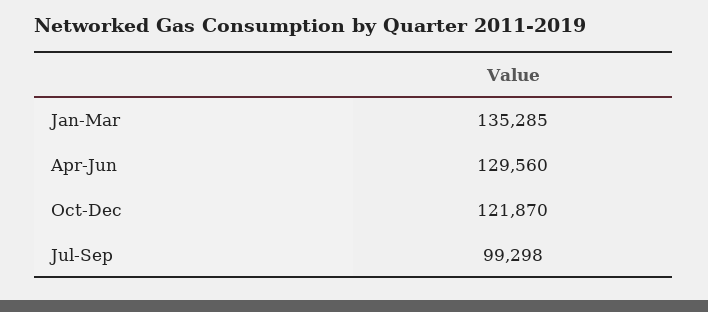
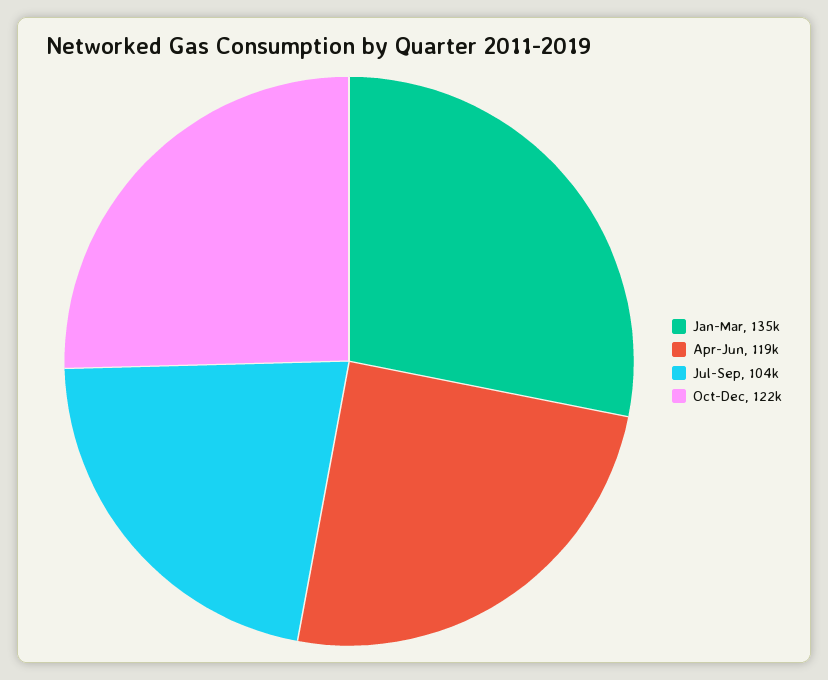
  {
    "Jan-Mar": 135285,
-   "Apr-Jun": 129560,
+   "Apr-Jun": 119000,
    "Oct-Dec": 121870,
-   "Jul-Sep": 99298
+   "Jul-Sep": 104000
  }

